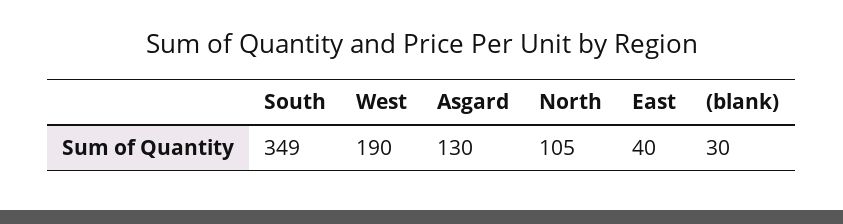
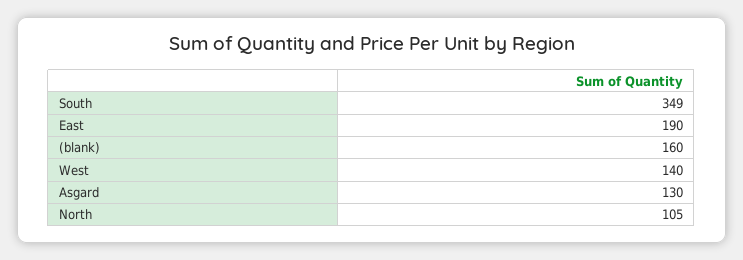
  {
    "South": 349,
-   "West": 190,
+   "West": 140,
    "Asgard": 130,
    "North": 105,
-   "East": 40,
+   "East": 190,
-   "(blank)": 30
+   "(blank)": 160
  }

